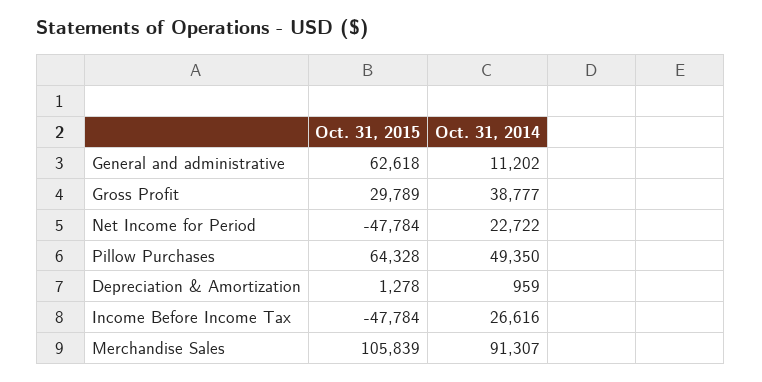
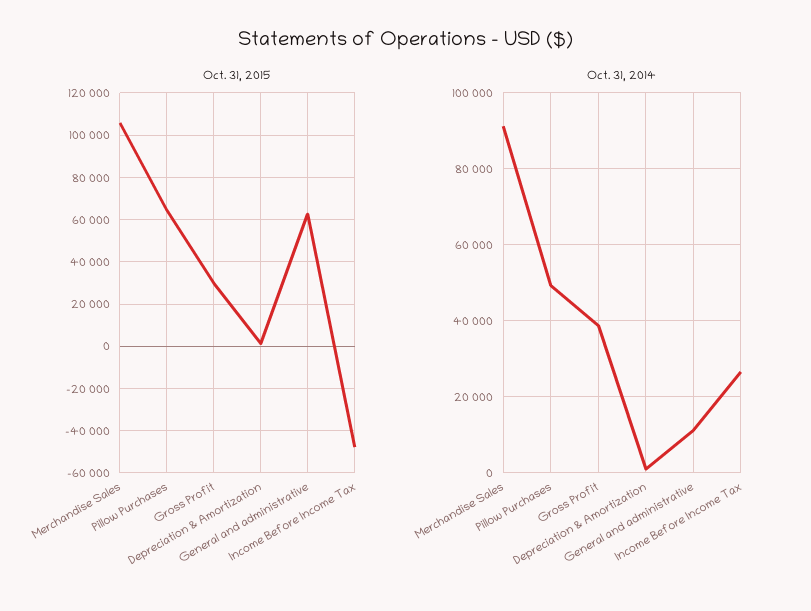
  {
    "Oct. 31, 2015": {
      "General and administrative": 62618,
      "Gross Profit": 29789,
-     "Net Income for Period": -47784,
      "Pillow Purchases": 64328,
      "Depreciation & Amortization": 1278,
      "Income Before Income Tax": -47784,
      "Merchandise Sales": 105839
    },
    "Oct. 31, 2014": {
      "General and administrative": 11202,
      "Gross Profit": 38777,
-     "Net Income for Period": 22722,
      "Pillow Purchases": 49350,
      "Depreciation & Amortization": 959,
      "Income Before Income Tax": 26616,
      "Merchandise Sales": 91307
    }
  }

